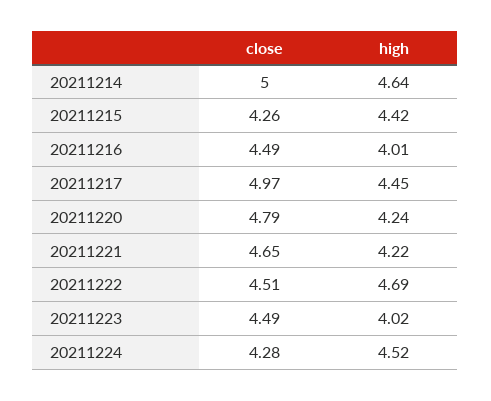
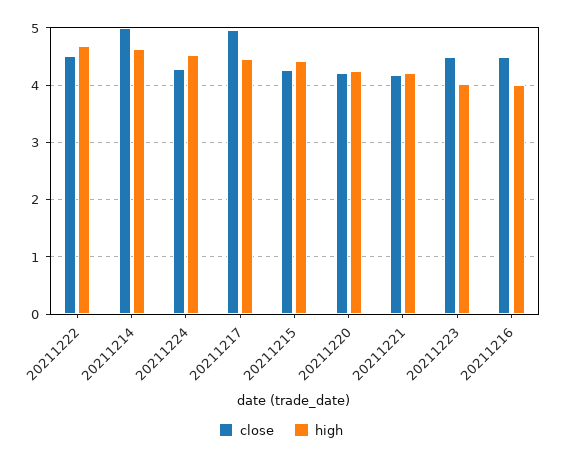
  {
    "close": {
      "20211214": 5,
      "20211215": 4.26,
      "20211216": 4.49,
      "20211217": 4.97,
-     "20211220": 4.79,
+     "20211220": 4.2,
-     "20211221": 4.65,
+     "20211221": 4.2,
      "20211222": 4.51,
      "20211223": 4.49,
      "20211224": 4.28
    },
    "high": {
      "20211214": 4.64,
      "20211215": 4.42,
      "20211216": 4.01,
      "20211217": 4.45,
      "20211220": 4.24,
      "20211221": 4.22,
      "20211222": 4.69,
      "20211223": 4.02,
      "20211224": 4.52
    }
  }

